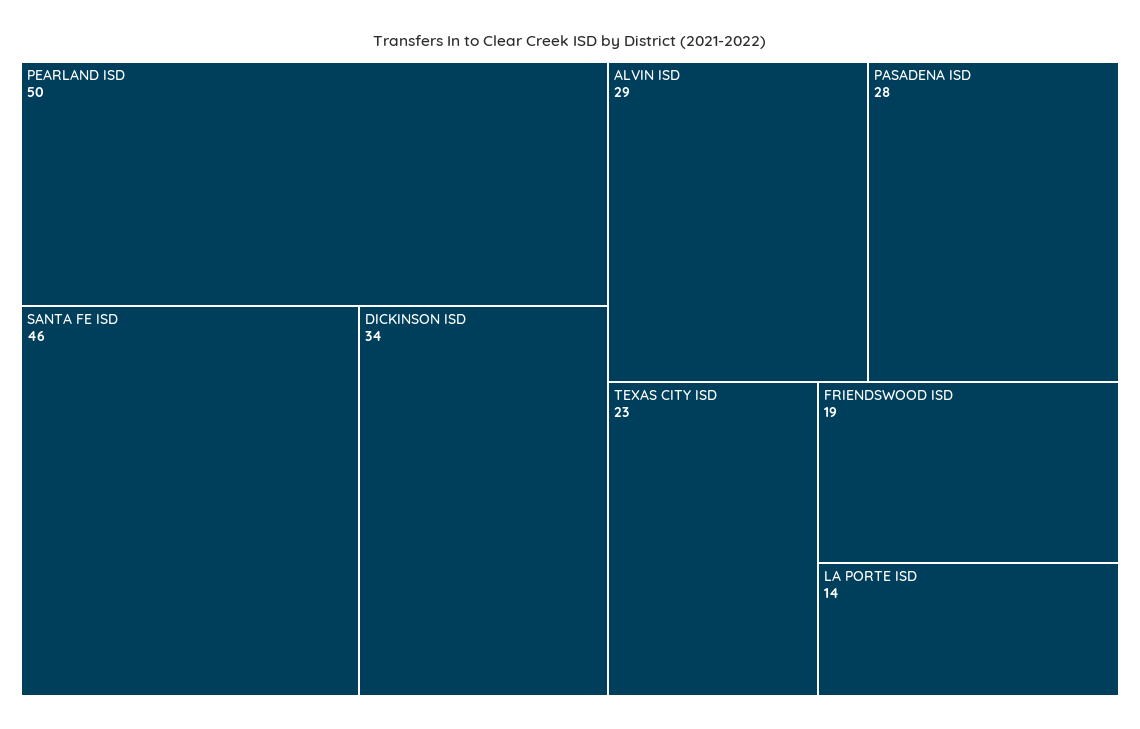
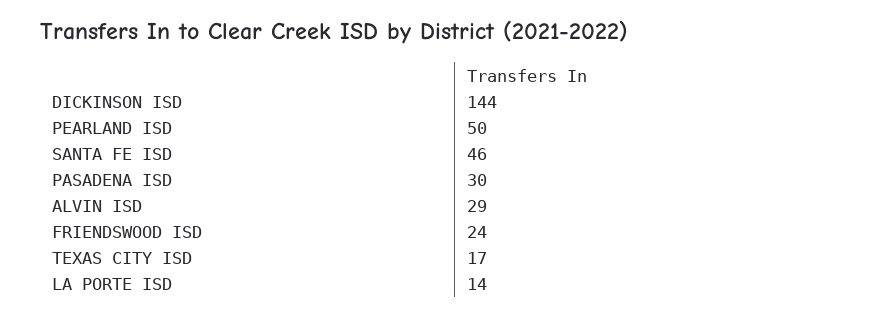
  {
    "PEARLAND ISD": 50,
    "SANTA FE ISD": 46,
-   "DICKINSON ISD": 34,
+   "DICKINSON ISD": 144,
    "ALVIN ISD": 29,
-   "PASADENA ISD": 28,
+   "PASADENA ISD": 30,
-   "TEXAS CITY ISD": 23,
+   "TEXAS CITY ISD": 17,
-   "FRIENDSWOOD ISD": 19,
+   "FRIENDSWOOD ISD": 24,
    "LA PORTE ISD": 14
  }

